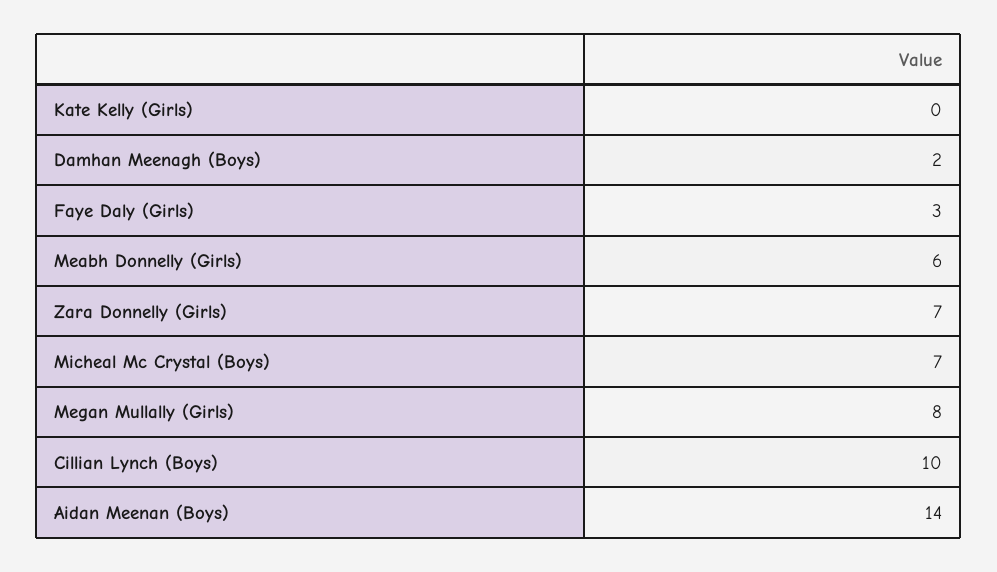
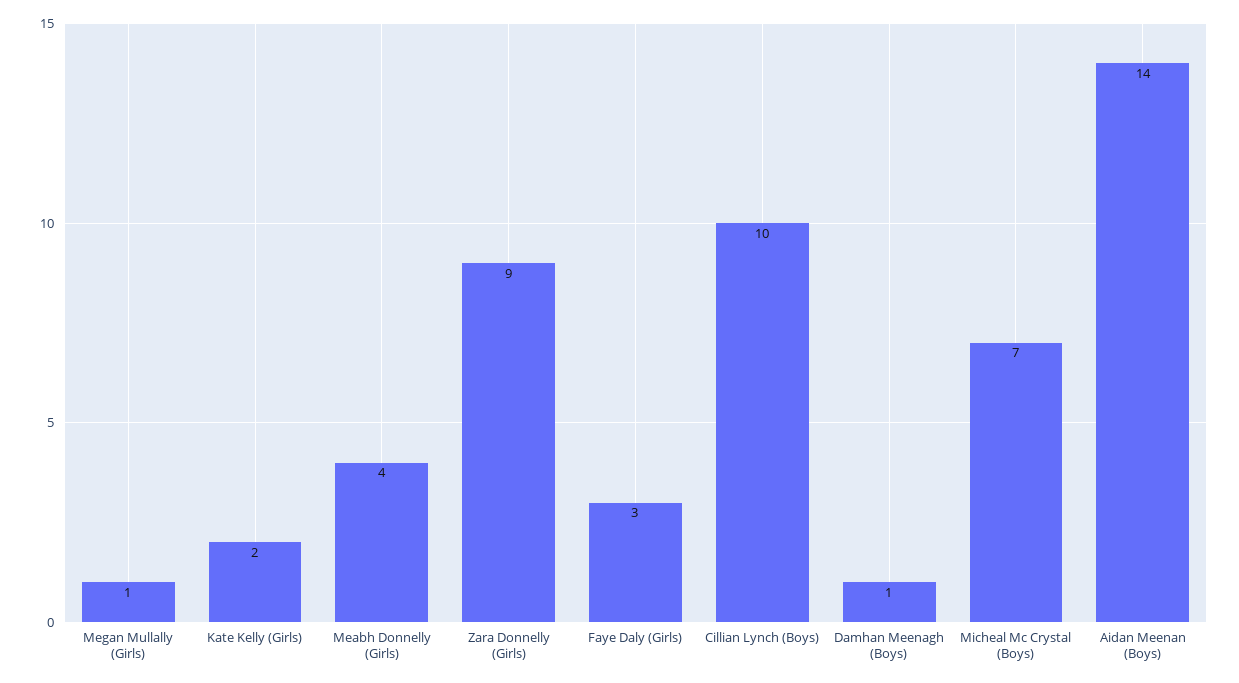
  {
-   "Kate Kelly (Girls)": 0,
+   "Kate Kelly (Girls)": 2,
-   "Damhan Meenagh (Boys)": 2,
+   "Damhan Meenagh (Boys)": 1,
    "Faye Daly (Girls)": 3,
-   "Meabh Donnelly (Girls)": 6,
+   "Meabh Donnelly (Girls)": 4,
-   "Zara Donnelly (Girls)": 7,
+   "Zara Donnelly (Girls)": 9,
    "Micheal Mc Crystal (Boys)": 7,
-   "Megan Mullally (Girls)": 8,
+   "Megan Mullally (Girls)": 1,
    "Cillian Lynch (Boys)": 10,
    "Aidan Meenan (Boys)": 14
  }

